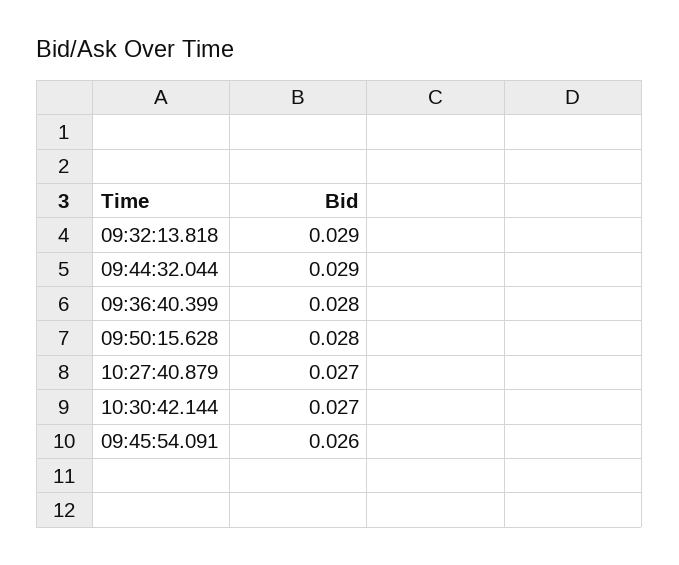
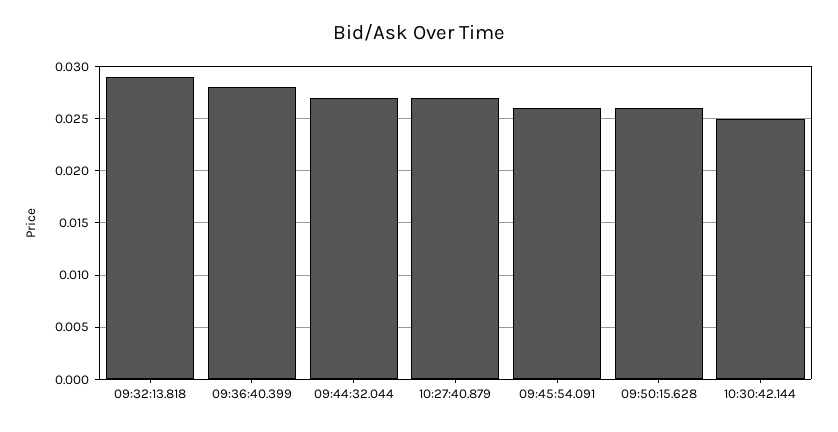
  {
    "09:32:13.818": 0.029,
-   "09:44:32.044": 0.029,
+   "09:44:32.044": 0.027,
    "09:36:40.399": 0.028,
-   "09:50:15.628": 0.028,
+   "09:50:15.628": 0.026,
    "10:27:40.879": 0.027,
-   "10:30:42.144": 0.027,
+   "10:30:42.144": 0.025,
    "09:45:54.091": 0.026
  }

